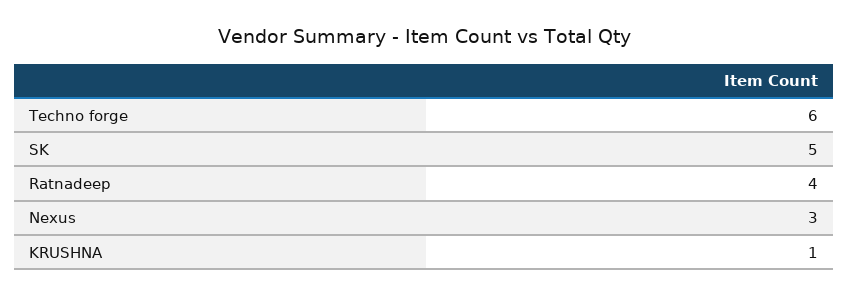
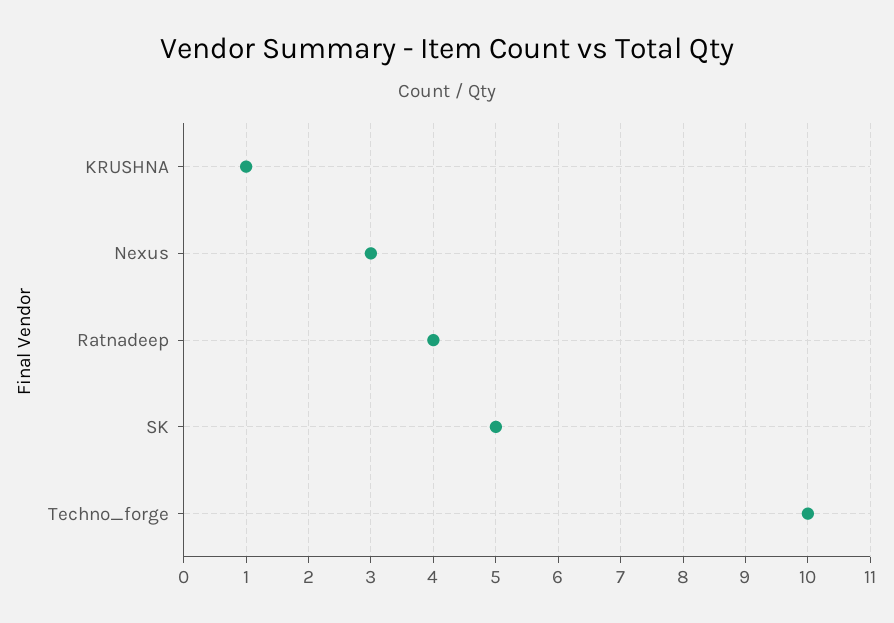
  {
-   "Techno forge": 6,
+   "Techno forge": 10,
    "SK": 5,
    "Ratnadeep": 4,
    "Nexus": 3,
    "KRUSHNA": 1
  }

